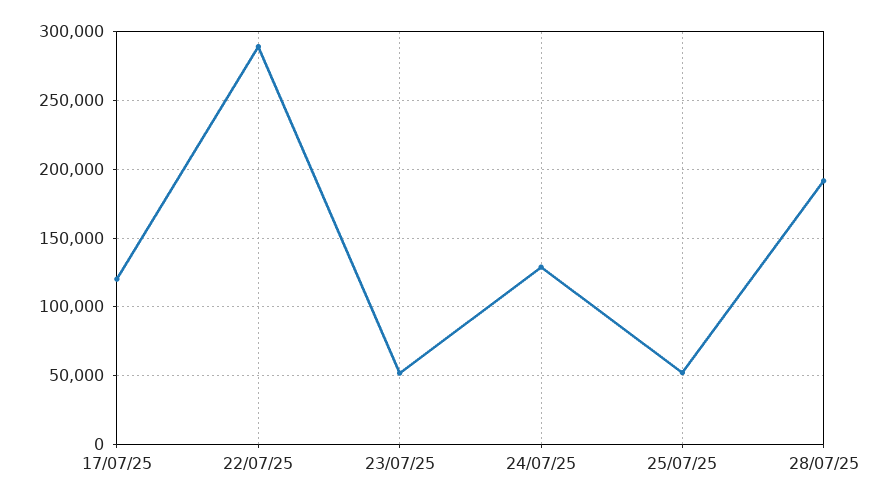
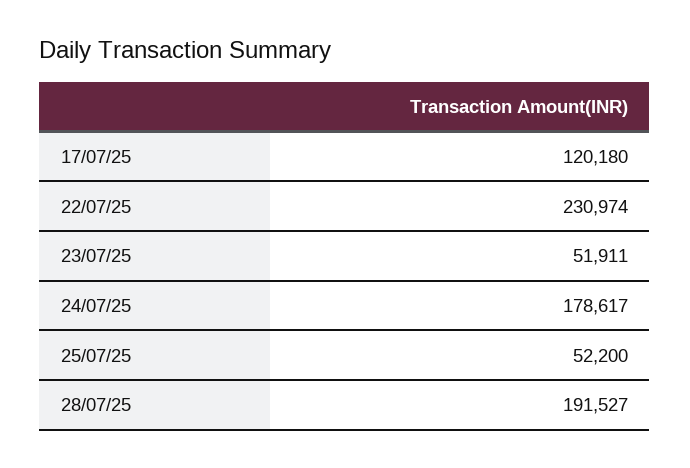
  {
    "17/07/25": 120180,
-   "22/07/25": 290000,
+   "22/07/25": 230974,
    "23/07/25": 51911,
-   "24/07/25": 130000,
+   "24/07/25": 178617,
    "25/07/25": 52200,
    "28/07/25": 191527
  }

